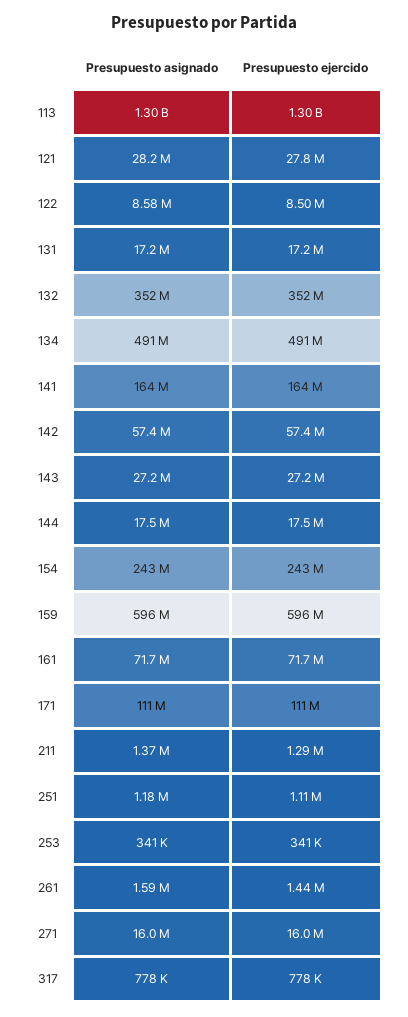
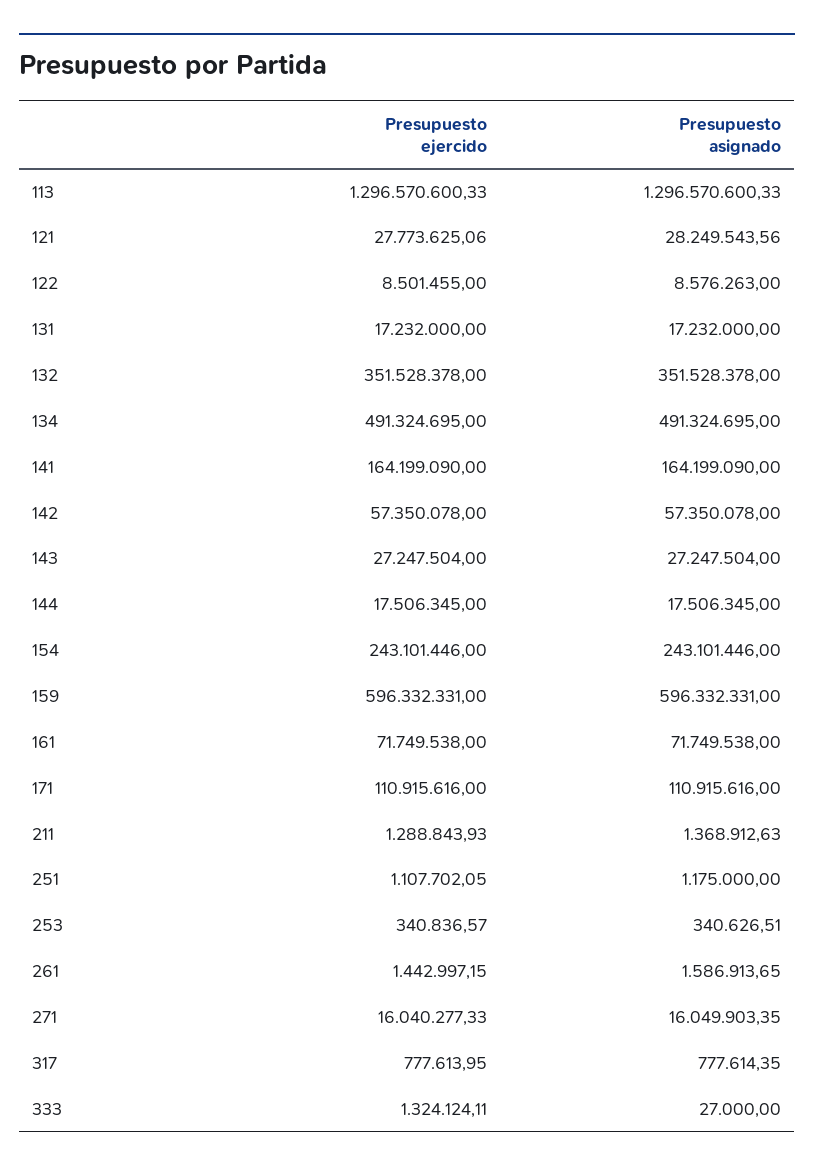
  {
    "Presupuesto asignado": {
      "113": 1296570600.33,
      "121": 28249543.56,
      "122": 8576263,
      "131": 17232000,
      "132": 351528378,
      "134": 491324695,
      "141": 164199090,
      "142": 57350078,
      "143": 27247504,
      "144": 17506345,
      "154": 243101446,
      "159": 596332331,
      "161": 71749538,
      "171": 110915616,
      "211": 1368912.63,
      "251": 1175000,
      "253": 340626.51,
      "261": 1586913.65,
      "271": 16049903.35,
-     "317": 777614.35
+     "317": 777614.35,
+     "333": 27000
    },
    "Presupuesto ejercido": {
      "113": 1296570600.33,
      "121": 27773625.06,
      "122": 8501455,
      "131": 17232000,
      "132": 351528378,
      "134": 491324695,
      "141": 164199090,
      "142": 57350078,
      "143": 27247504,
      "144": 17506345,
      "154": 243101446,
      "159": 596332331,
      "161": 71749538,
      "171": 110915616,
      "211": 1288843.93,
      "251": 1107702.05,
      "253": 340836.57,
      "261": 1442997.15,
      "271": 16040277.33,
-     "317": 777613.95
+     "317": 777613.95,
+     "333": 1324124.11
    }
  }

